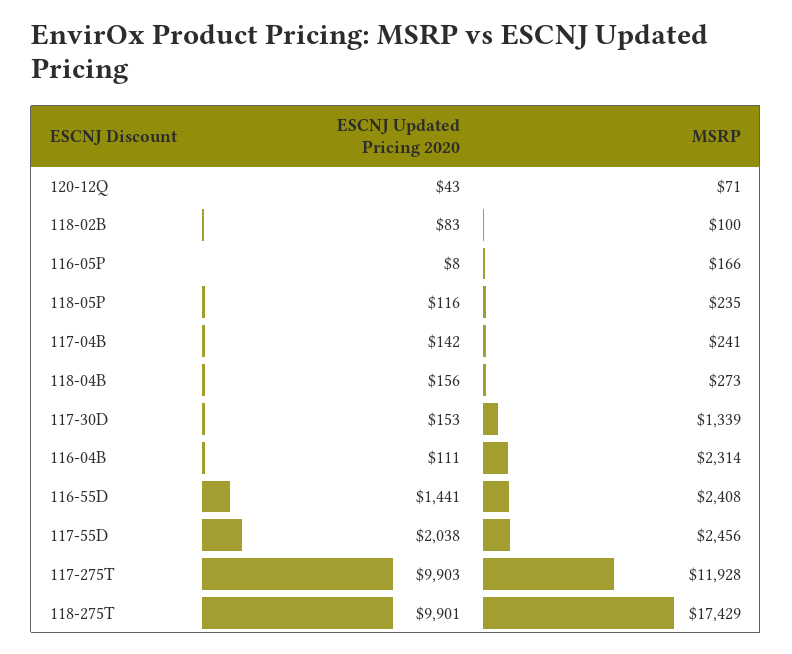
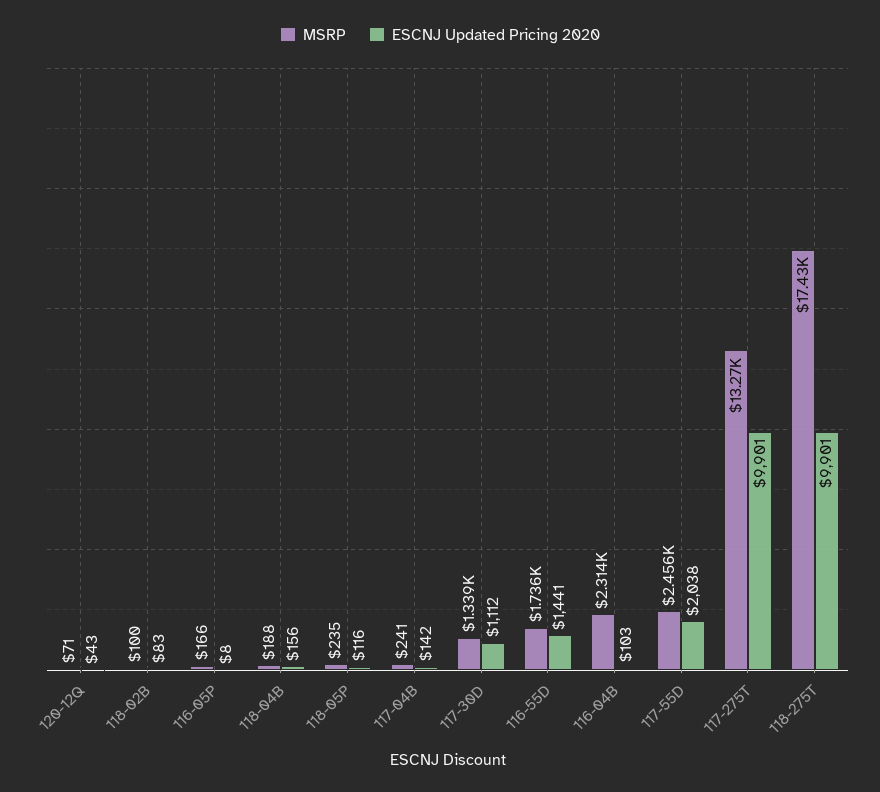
  {
    "ESCNJ Updated Pricing 2020": {
      "120-12Q": 43,
      "118-02B": 83,
      "116-05P": 8,
      "118-05P": 116,
      "117-04B": 142,
      "118-04B": 156,
-     "117-30D": 153,
+     "117-30D": 1112,
-     "116-04B": 111,
+     "116-04B": 103,
      "116-55D": 1441,
      "117-55D": 2038,
-     "117-275T": 9903,
+     "117-275T": 9901,
      "118-275T": 9901
    },
    "MSRP": {
      "120-12Q": 71,
      "118-02B": 100,
      "116-05P": 166,
      "118-05P": 235,
      "117-04B": 241,
-     "118-04B": 273,
+     "118-04B": 188,
      "117-30D": 1339,
      "116-04B": 2314,
-     "116-55D": 2408,
+     "116-55D": 1736,
      "117-55D": 2456,
-     "117-275T": 11928,
+     "117-275T": 13270,
      "118-275T": 17429
    }
  }

